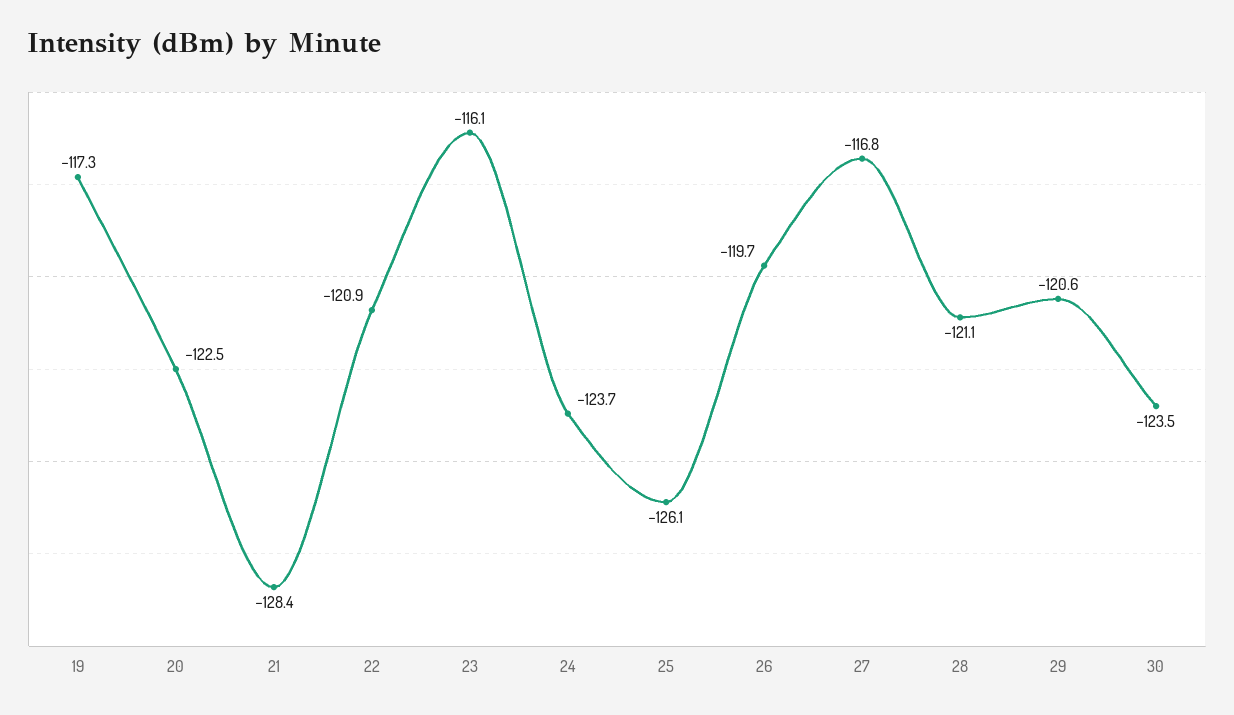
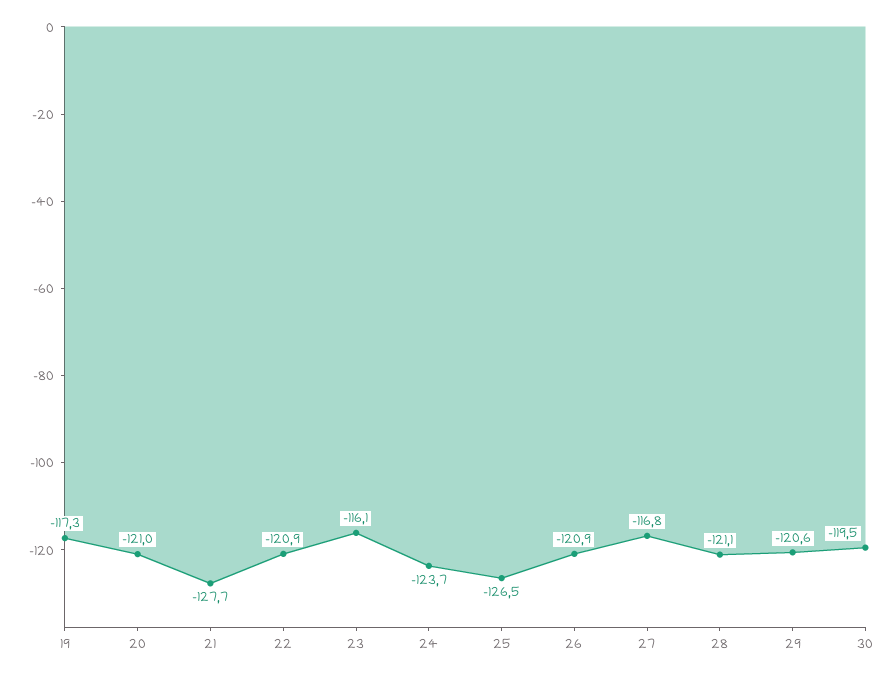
  {
    "19": -117.3,
-   "20": -122.5,
+   "20": -121,
-   "21": -128.4,
+   "21": -127.7,
    "22": -120.9,
    "23": -116.1,
    "24": -123.7,
-   "25": -126.1,
+   "25": -126.5,
-   "26": -119.7,
+   "26": -120.9,
    "27": -116.8,
    "28": -121.1,
    "29": -120.6,
-   "30": -123.5
+   "30": -119.5
  }

